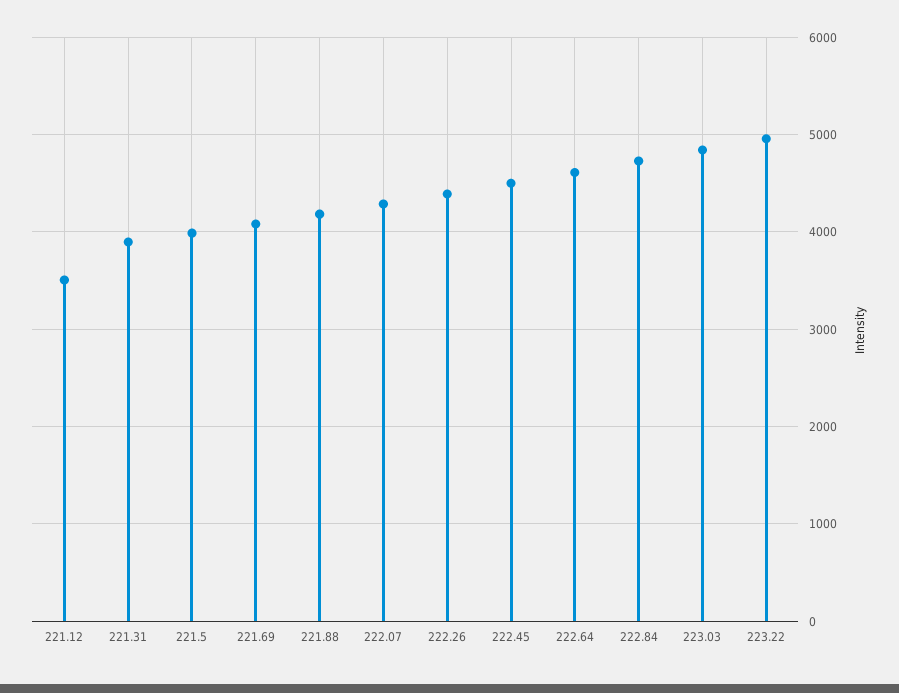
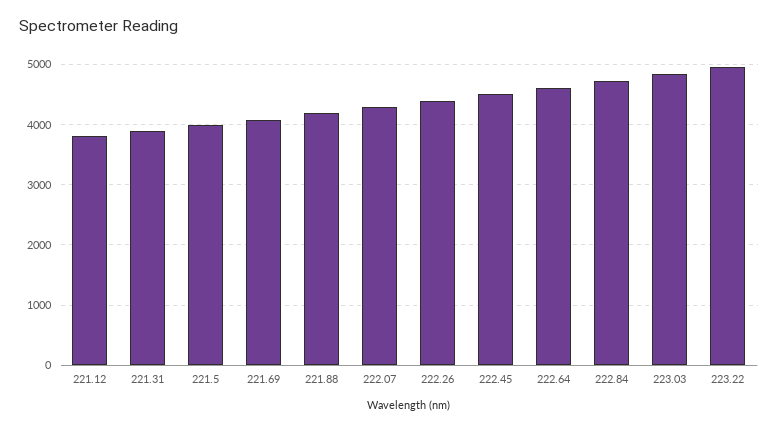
  {
-   "221.12": 3500,
+   "221.12": 3800,
    "221.31": 3900,
    "221.5": 4000,
    "221.69": 4100,
    "221.88": 4200,
    "222.07": 4300,
    "222.26": 4400,
    "222.45": 4500,
    "222.64": 4600,
    "222.84": 4700,
    "223.03": 4800,
    "223.22": 5000
  }

